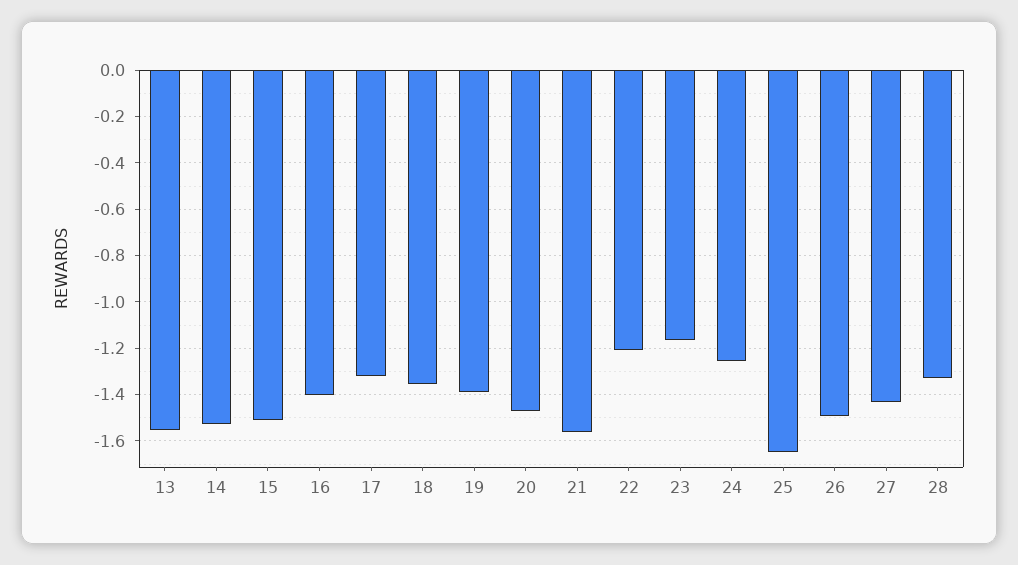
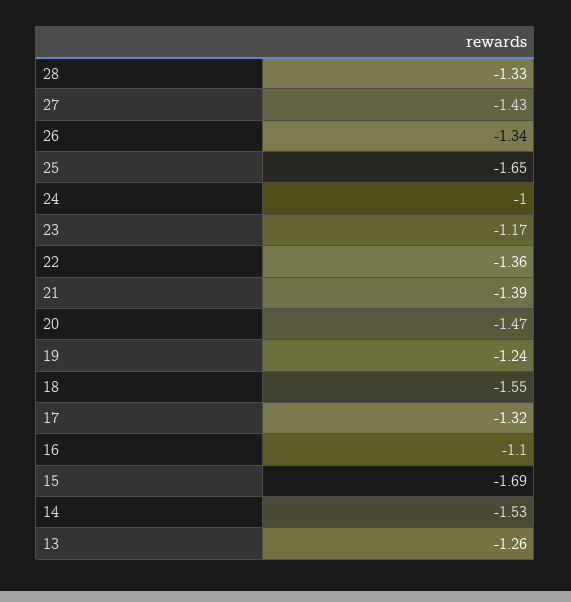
  {
-   "13": -1.55,
+   "13": -1.26,
    "14": -1.53,
-   "15": -1.5,
+   "15": -1.69,
-   "16": -1.4,
+   "16": -1.1,
    "17": -1.32,
-   "18": -1.35,
+   "18": -1.55,
-   "19": -1.4,
+   "19": -1.24,
    "20": -1.47,
-   "21": -1.55,
+   "21": -1.39,
-   "22": -1.2,
+   "22": -1.36,
    "23": -1.17,
-   "24": -1.25,
+   "24": -1,
    "25": -1.65,
-   "26": -1.5,
+   "26": -1.34,
    "27": -1.43,
    "28": -1.33
  }

